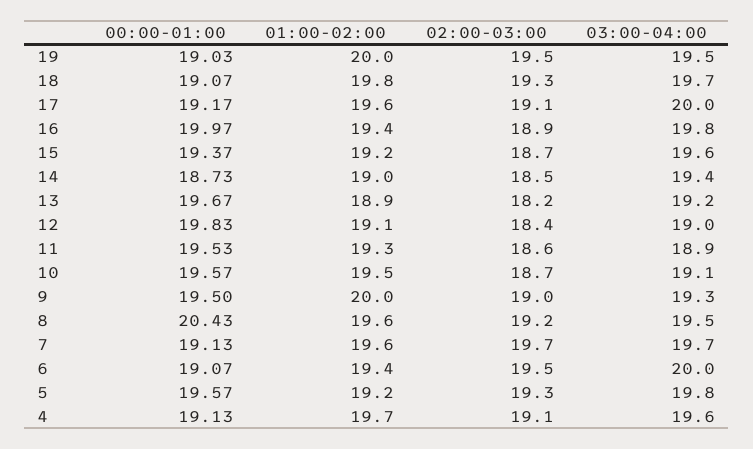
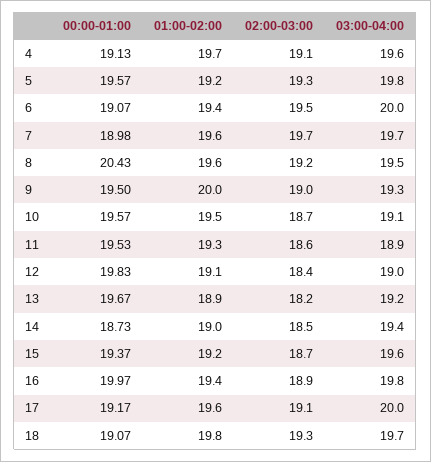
  {
    "00:00-01:00": {
-     "19": 19.03,
      "18": 19.07,
      "17": 19.17,
      "16": 19.97,
      "15": 19.37,
      "14": 18.73,
      "13": 19.67,
      "12": 19.83,
      "11": 19.53,
      "10": 19.57,
      "9": 19.5,
      "8": 20.43,
-     "7": 19.13,
+     "7": 18.98,
      "6": 19.07,
      "5": 19.57,
      "4": 19.13
    },
    "01:00-02:00": {
-     "19": 20,
      "18": 19.8,
      "17": 19.6,
      "16": 19.4,
      "15": 19.2,
      "14": 19,
      "13": 18.9,
      "12": 19.1,
      "11": 19.3,
      "10": 19.5,
      "9": 20,
      "8": 19.6,
      "7": 19.6,
      "6": 19.4,
      "5": 19.2,
      "4": 19.7
    },
    "02:00-03:00": {
-     "19": 19.5,
      "18": 19.3,
      "17": 19.1,
      "16": 18.9,
      "15": 18.7,
      "14": 18.5,
      "13": 18.2,
      "12": 18.4,
      "11": 18.6,
      "10": 18.7,
      "9": 19,
      "8": 19.2,
      "7": 19.7,
      "6": 19.5,
      "5": 19.3,
      "4": 19.1
    },
    "03:00-04:00": {
-     "19": 19.5,
      "18": 19.7,
      "17": 20,
      "16": 19.8,
      "15": 19.6,
      "14": 19.4,
      "13": 19.2,
      "12": 19,
      "11": 18.9,
      "10": 19.1,
      "9": 19.3,
      "8": 19.5,
      "7": 19.7,
      "6": 20,
      "5": 19.8,
      "4": 19.6
    }
  }

